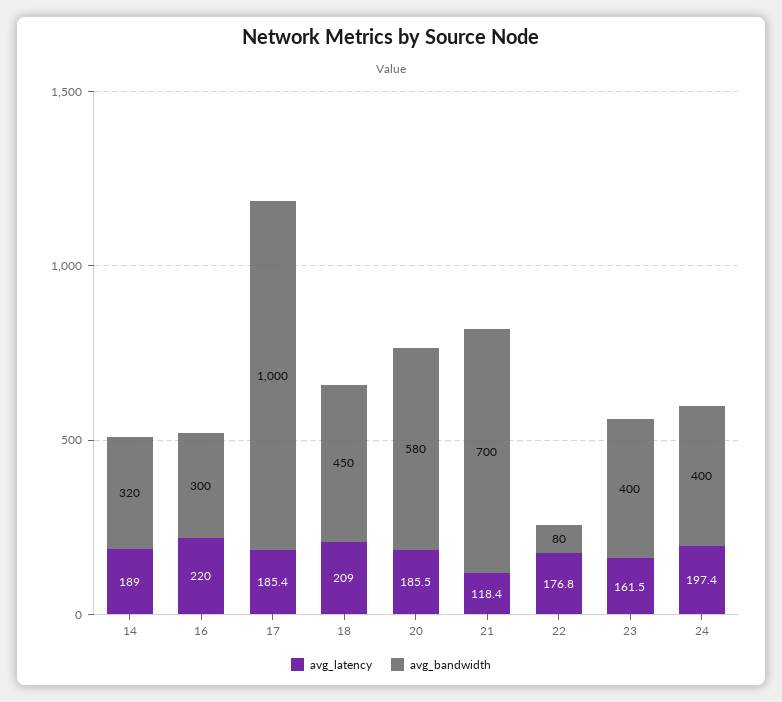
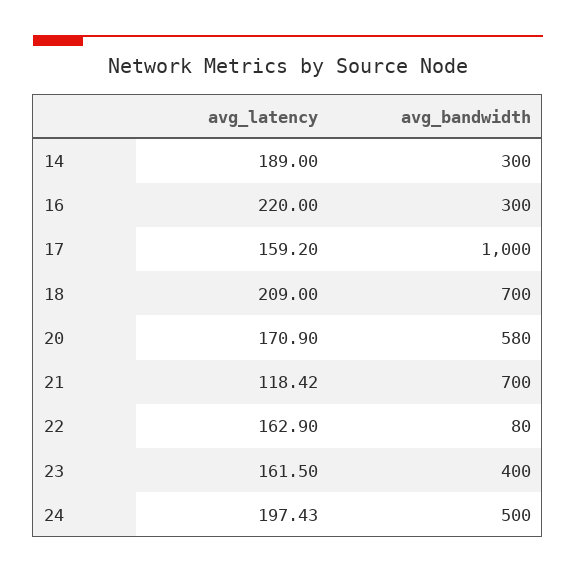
  {
    "avg_latency": {
      "14": 189,
      "16": 220,
-     "17": 185.4,
+     "17": 159.2,
      "18": 209,
-     "20": 185.5,
+     "20": 170.9,
      "21": 118.42,
-     "22": 176.8,
+     "22": 162.9,
      "23": 161.5,
      "24": 197.43
    },
    "avg_bandwidth": {
-     "14": 320,
+     "14": 300,
      "16": 300,
      "17": 1000,
-     "18": 450,
+     "18": 700,
      "20": 580,
      "21": 700,
      "22": 80,
      "23": 400,
-     "24": 400
+     "24": 500
    }
  }

